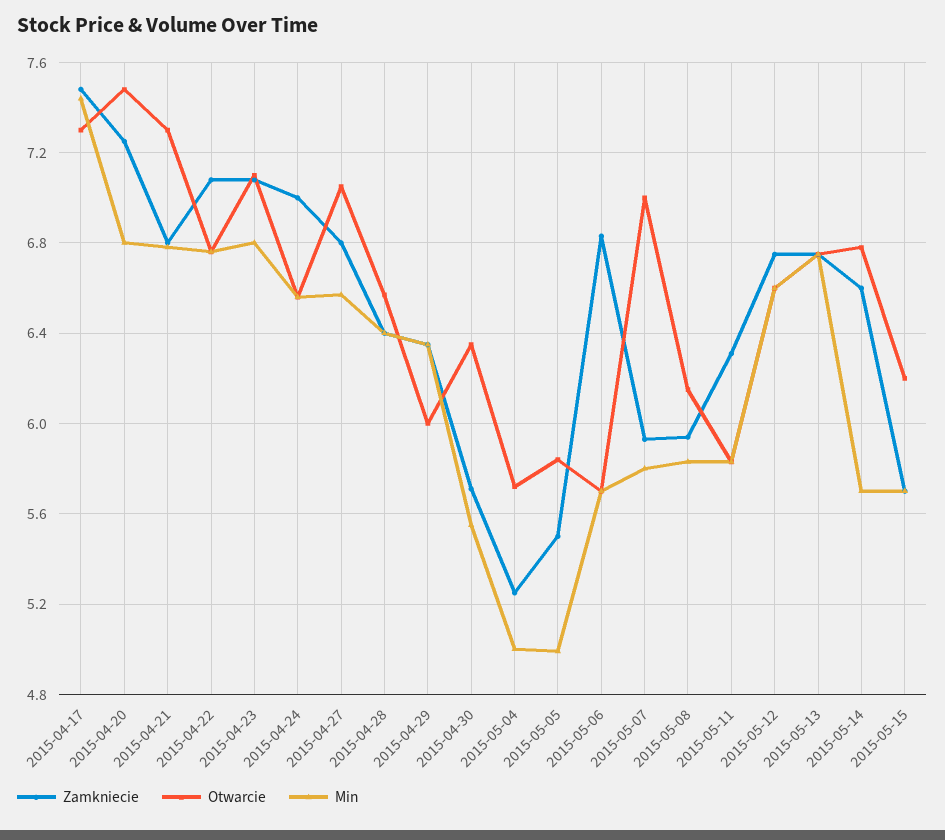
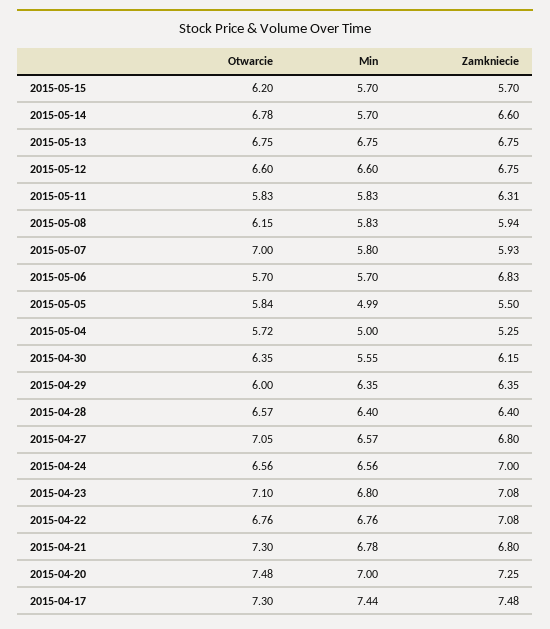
  {
    "Zamkniecie": {
      "2015-04-17": 7.48,
      "2015-04-20": 7.25,
      "2015-04-21": 6.8,
      "2015-04-22": 7.08,
      "2015-04-23": 7.08,
      "2015-04-24": 7,
      "2015-04-27": 6.8,
      "2015-04-28": 6.4,
      "2015-04-29": 6.35,
-     "2015-04-30": 5.7,
+     "2015-04-30": 6.15,
      "2015-05-04": 5.25,
      "2015-05-05": 5.5,
      "2015-05-06": 6.83,
      "2015-05-07": 5.93,
      "2015-05-08": 5.94,
      "2015-05-11": 6.31,
      "2015-05-12": 6.75,
      "2015-05-13": 6.75,
      "2015-05-14": 6.6,
      "2015-05-15": 5.7
    },
    "Otwarcie": {
      "2015-04-17": 7.3,
      "2015-04-20": 7.48,
      "2015-04-21": 7.3,
      "2015-04-22": 6.76,
      "2015-04-23": 7.1,
      "2015-04-24": 6.56,
      "2015-04-27": 7.05,
      "2015-04-28": 6.57,
      "2015-04-29": 6,
      "2015-04-30": 6.35,
      "2015-05-04": 5.72,
      "2015-05-05": 5.84,
      "2015-05-06": 5.7,
      "2015-05-07": 7,
      "2015-05-08": 6.15,
      "2015-05-11": 5.83,
      "2015-05-12": 6.6,
      "2015-05-13": 6.75,
      "2015-05-14": 6.78,
      "2015-05-15": 6.2
    },
    "Min": {
      "2015-04-17": 7.44,
-     "2015-04-20": 6.8,
+     "2015-04-20": 7,
      "2015-04-21": 6.78,
      "2015-04-22": 6.76,
      "2015-04-23": 6.8,
      "2015-04-24": 6.56,
      "2015-04-27": 6.57,
      "2015-04-28": 6.4,
      "2015-04-29": 6.35,
      "2015-04-30": 5.55,
      "2015-05-04": 5,
      "2015-05-05": 4.99,
      "2015-05-06": 5.7,
      "2015-05-07": 5.8,
      "2015-05-08": 5.83,
      "2015-05-11": 5.83,
      "2015-05-12": 6.6,
      "2015-05-13": 6.75,
      "2015-05-14": 5.7,
      "2015-05-15": 5.7
    }
  }

